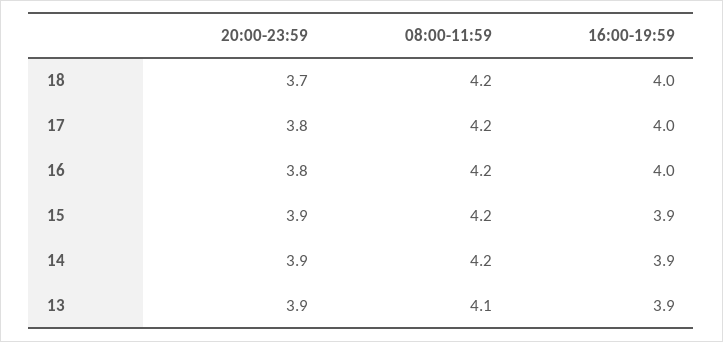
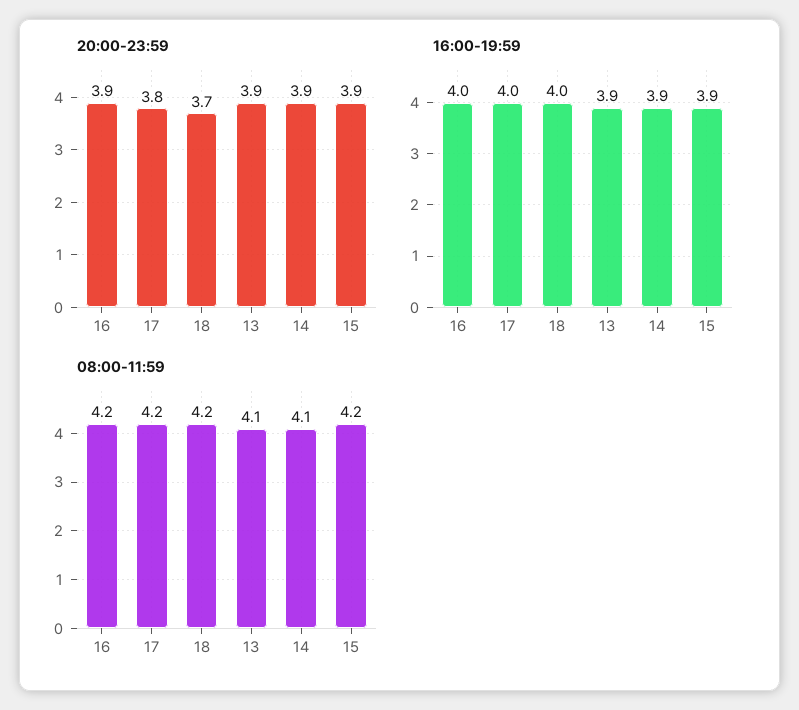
  {
    "20:00-23:59": {
      "18": 3.7,
      "17": 3.8,
-     "16": 3.8,
+     "16": 3.9,
      "15": 3.9,
      "14": 3.9,
      "13": 3.9
    },
    "08:00-11:59": {
      "18": 4.2,
      "17": 4.2,
      "16": 4.2,
      "15": 4.2,
-     "14": 4.2,
+     "14": 4.1,
      "13": 4.1
    },
    "16:00-19:59": {
      "18": 4,
      "17": 4,
      "16": 4,
      "15": 3.9,
      "14": 3.9,
      "13": 3.9
    }
  }

